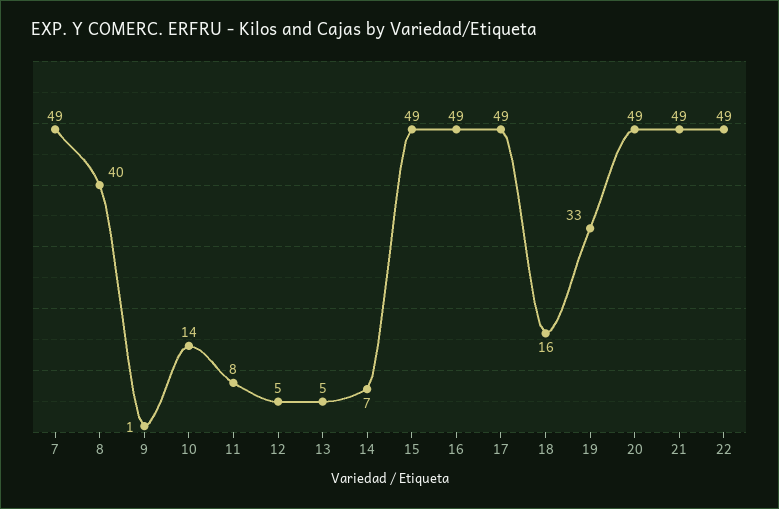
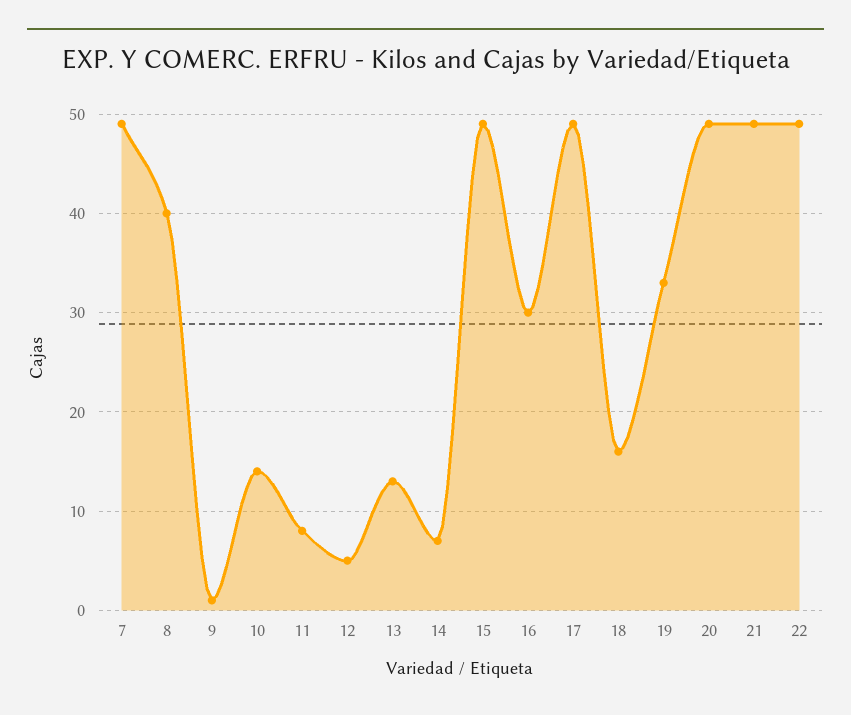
  {
    "7": 49,
    "8": 40,
    "9": 1,
    "10": 14,
    "11": 8,
    "12": 5,
-   "13": 5,
+   "13": 13,
    "14": 7,
    "15": 49,
-   "16": 49,
+   "16": 30,
    "17": 49,
    "18": 16,
    "19": 33,
    "20": 49,
    "21": 49,
    "22": 49
  }

